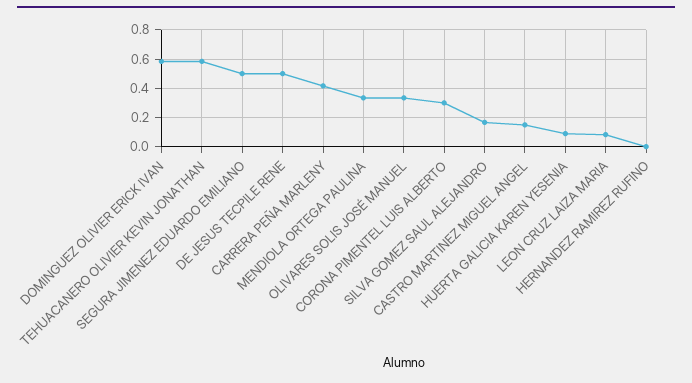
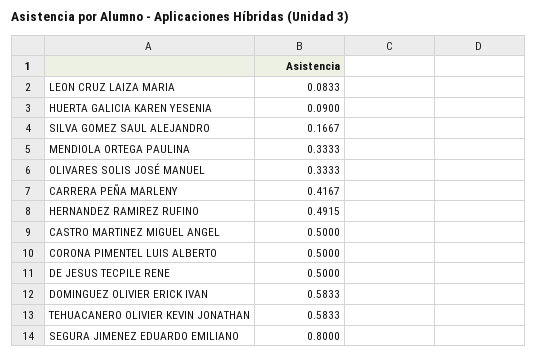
  {
    "DOMINGUEZ OLIVIER ERICK IVAN": 0.5833,
    "TEHUACANERO OLIVIER KEVIN JONATHAN": 0.5833,
-   "SEGURA JIMENEZ EDUARDO EMILIANO": 0.5,
+   "SEGURA JIMENEZ EDUARDO EMILIANO": 0.8,
    "DE JESUS TECPILE RENE": 0.5,
    "CARRERA PEÑA MARLENY": 0.4167,
    "MENDIOLA ORTEGA PAULINA": 0.3333,
    "OLIVARES SOLIS JOSÉ MANUEL": 0.3333,
-   "CORONA PIMENTEL LUIS ALBERTO": 0.3,
+   "CORONA PIMENTEL LUIS ALBERTO": 0.5,
    "SILVA GOMEZ SAUL ALEJANDRO": 0.1667,
-   "CASTRO MARTINEZ MIGUEL ANGEL": 0.15,
+   "CASTRO MARTINEZ MIGUEL ANGEL": 0.5,
    "HUERTA GALICIA KAREN YESENIA": 0.09,
    "LEON CRUZ LAIZA MARIA": 0.0833,
-   "HERNANDEZ RAMIREZ RUFINO": 0
+   "HERNANDEZ RAMIREZ RUFINO": 0.4915
  }

